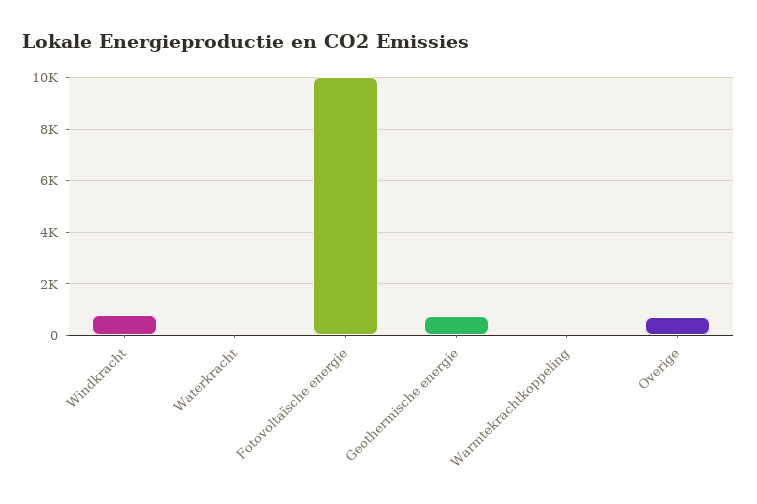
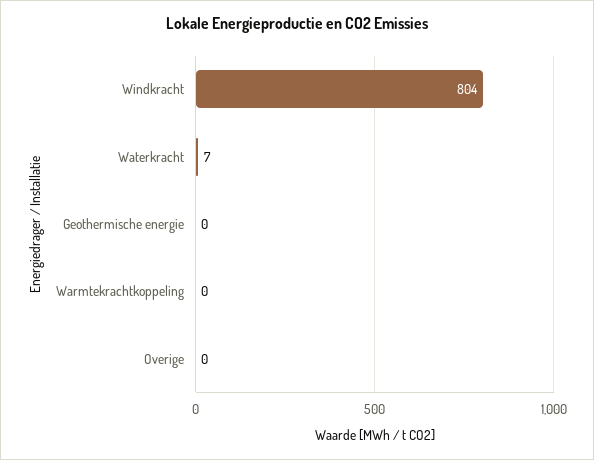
  {
    "Windkracht": 804,
    "Waterkracht": 7,
-   "Fotovoltaïsche energie": 10000,
-   "Geothermische energie": 750,
+   "Geothermische energie": 0,
    "Warmtekrachtkoppeling": 0,
-   "Overige": 750
+   "Overige": 0
  }

